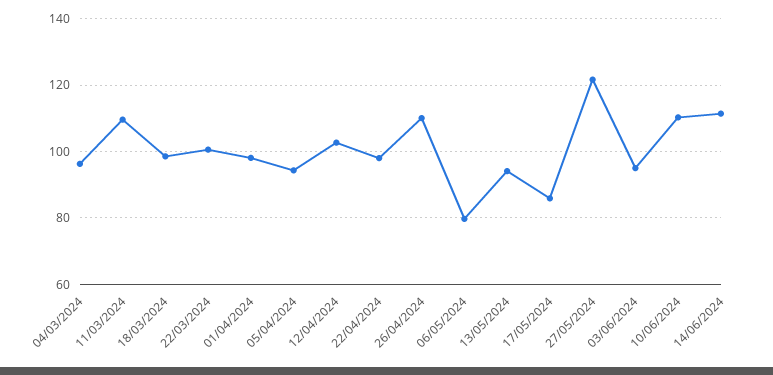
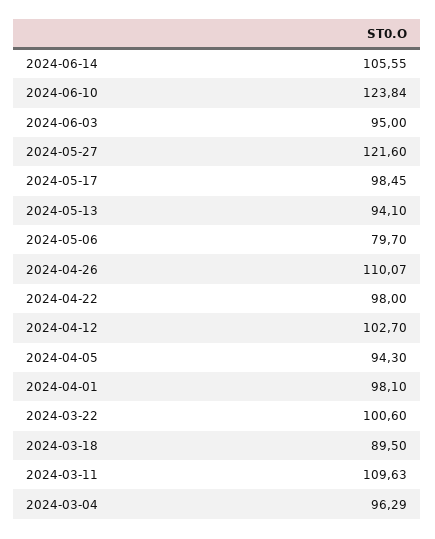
  {
    "04/03/2024": 96.29,
    "11/03/2024": 109.63,
-   "18/03/2024": 98,
+   "18/03/2024": 89.5,
    "22/03/2024": 100.6,
    "01/04/2024": 98.1,
    "05/04/2024": 94.3,
    "12/04/2024": 102.7,
    "22/04/2024": 98,
    "26/04/2024": 110.07,
    "06/05/2024": 79.7,
    "13/05/2024": 94.1,
-   "17/05/2024": 86,
+   "17/05/2024": 98.45,
    "27/05/2024": 121.6,
    "03/06/2024": 95,
-   "10/06/2024": 110,
+   "10/06/2024": 123.84,
-   "14/06/2024": 112
+   "14/06/2024": 105.55
  }

